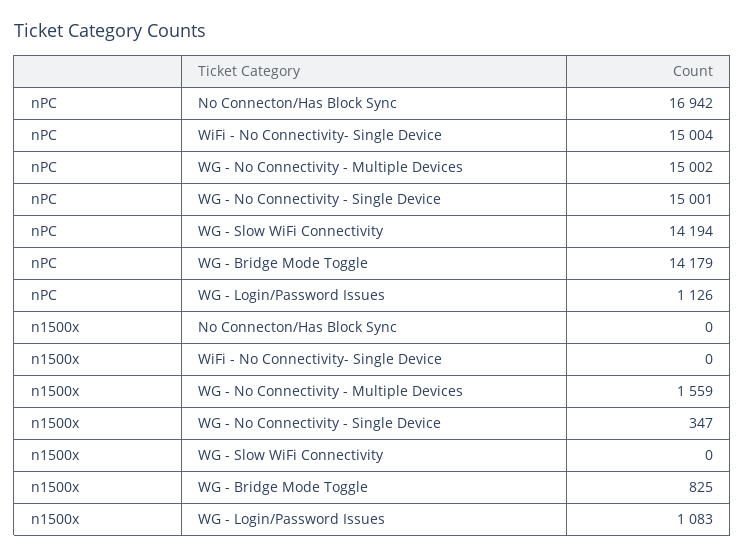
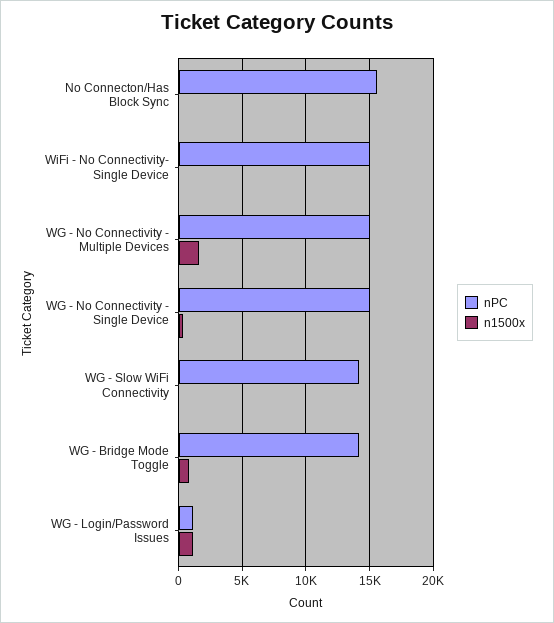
  {
    "nPC": {
-     "No Connecton/Has Block Sync": 16942,
+     "No Connecton/Has Block Sync": 15500,
      "WiFi - No Connectivity- Single Device": 15004,
      "WG - No Connectivity - Multiple Devices": 15002,
      "WG - No Connectivity - Single Device": 15001,
      "WG - Slow WiFi Connectivity": 14194,
      "WG - Bridge Mode Toggle": 14179,
      "WG - Login/Password Issues": 1126
    },
    "n1500x": {
      "No Connecton/Has Block Sync": 0,
      "WiFi - No Connectivity- Single Device": 0,
      "WG - No Connectivity - Multiple Devices": 1559,
      "WG - No Connectivity - Single Device": 347,
      "WG - Slow WiFi Connectivity": 0,
      "WG - Bridge Mode Toggle": 825,
      "WG - Login/Password Issues": 1083
    }
  }

